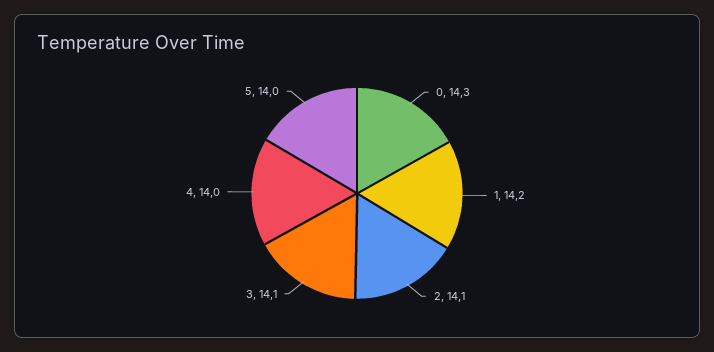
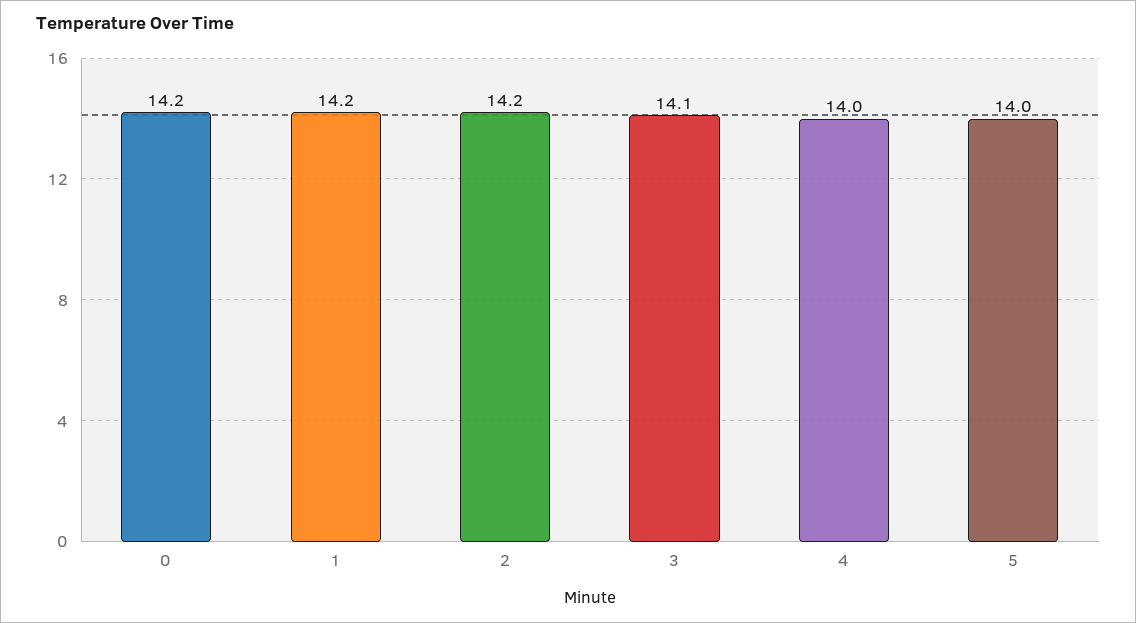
  {
-   "0": 14.3,
+   "0": 14.2,
    "1": 14.2,
-   "2": 14.1,
+   "2": 14.2,
    "3": 14.1,
    "4": 14,
    "5": 14
  }

